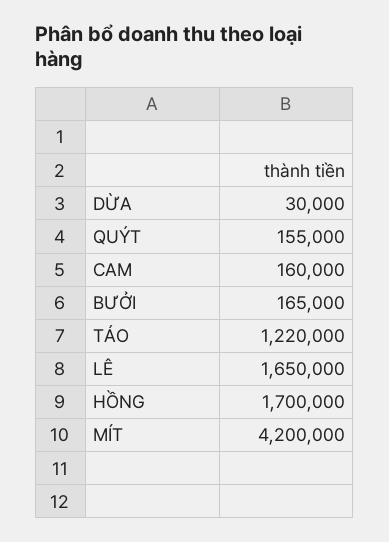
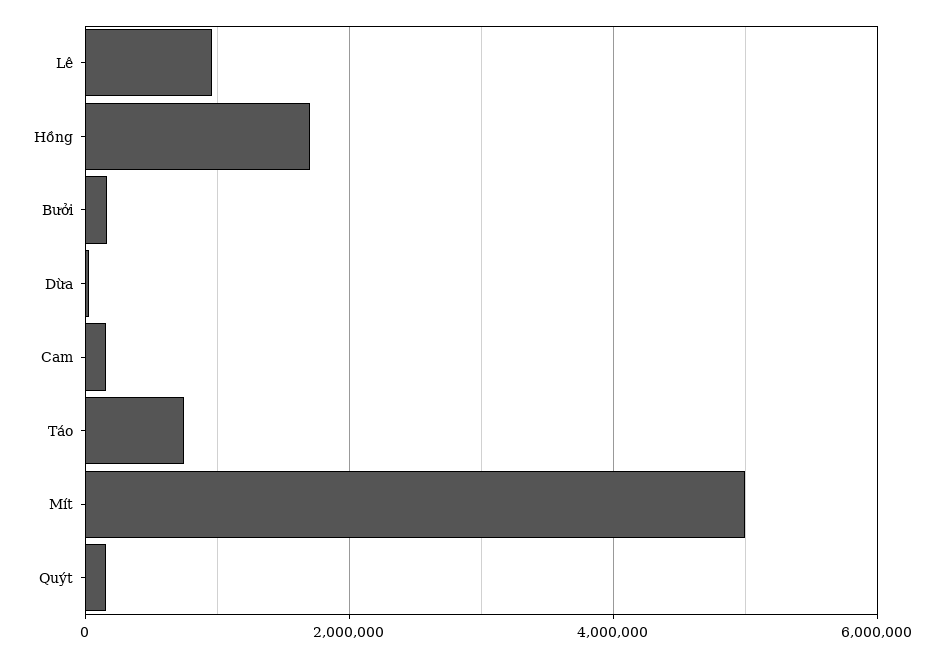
  {
    "DỪA": 30000,
    "QUÝT": 155000,
    "CAM": 160000,
    "BƯỞI": 165000,
-   "TÁO": 1220000,
+   "TÁO": 800000,
-   "LÊ": 1650000,
+   "LÊ": 1000000,
    "HỒNG": 1700000,
-   "MÍT": 4200000
+   "MÍT": 5000000
  }

